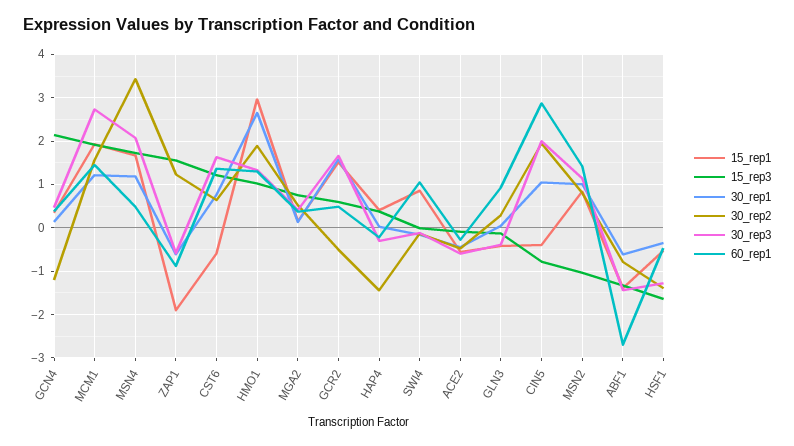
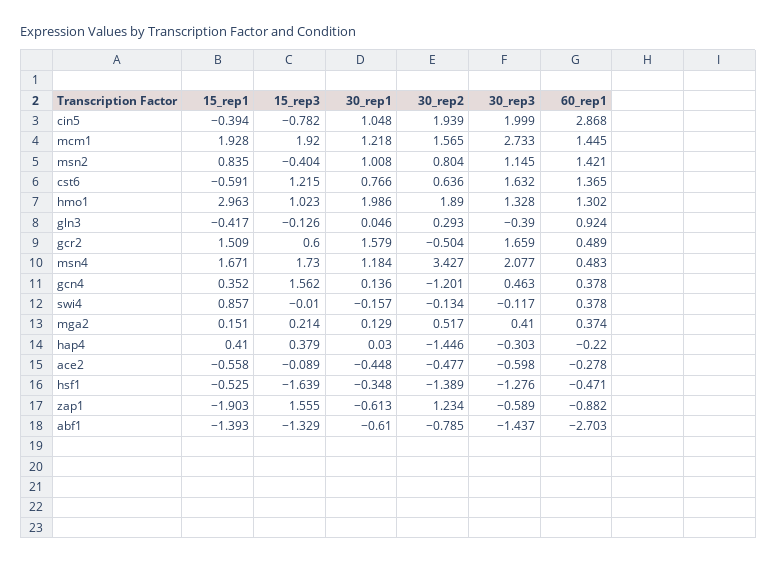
  {
    "15_rep1": {
      "GCN4": 0.352,
      "MCM1": 1.928,
      "MSN4": 1.671,
      "ZAP1": -1.903,
      "CST6": -0.591,
      "HMO1": 2.963,
      "MGA2": 0.151,
      "GCR2": 1.509,
      "HAP4": 0.41,
      "SWI4": 0.857,
      "ACE2": -0.558,
      "GLN3": -0.417,
      "CIN5": -0.394,
      "MSN2": 0.835,
      "ABF1": -1.393,
      "HSF1": -0.525
    },
    "15_rep3": {
-     "GCN4": 2.2,
+     "GCN4": 1.562,
      "MCM1": 1.92,
      "MSN4": 1.73,
      "ZAP1": 1.555,
      "CST6": 1.215,
      "HMO1": 1.023,
-     "MGA2": 0.8,
+     "MGA2": 0.214,
      "GCR2": 0.6,
      "HAP4": 0.379,
      "SWI4": -0.01,
      "ACE2": -0.089,
      "GLN3": -0.126,
      "CIN5": -0.782,
-     "MSN2": -1,
+     "MSN2": -0.404,
      "ABF1": -1.329,
      "HSF1": -1.639
    },
    "30_rep1": {
      "GCN4": 0.136,
      "MCM1": 1.218,
      "MSN4": 1.184,
      "ZAP1": -0.613,
      "CST6": 0.766,
-     "HMO1": 2.6,
+     "HMO1": 1.986,
      "MGA2": 0.129,
      "GCR2": 1.579,
      "HAP4": 0.03,
      "SWI4": -0.157,
      "ACE2": -0.448,
      "GLN3": 0.046,
      "CIN5": 1.048,
      "MSN2": 1.008,
      "ABF1": -0.61,
      "HSF1": -0.348
    },
    "30_rep2": {
      "GCN4": -1.201,
      "MCM1": 1.565,
      "MSN4": 3.427,
      "ZAP1": 1.234,
      "CST6": 0.636,
      "HMO1": 1.89,
      "MGA2": 0.517,
      "GCR2": -0.504,
      "HAP4": -1.446,
      "SWI4": -0.134,
      "ACE2": -0.477,
      "GLN3": 0.293,
      "CIN5": 1.939,
      "MSN2": 0.804,
      "ABF1": -0.785,
      "HSF1": -1.389
    },
    "30_rep3": {
      "GCN4": 0.463,
      "MCM1": 2.733,
      "MSN4": 2.077,
      "ZAP1": -0.589,
      "CST6": 1.632,
      "HMO1": 1.328,
      "MGA2": 0.41,
      "GCR2": 1.659,
      "HAP4": -0.303,
      "SWI4": -0.117,
      "ACE2": -0.598,
      "GLN3": -0.39,
      "CIN5": 1.999,
      "MSN2": 1.145,
      "ABF1": -1.437,
      "HSF1": -1.276
    },
    "60_rep1": {
      "GCN4": 0.378,
      "MCM1": 1.445,
      "MSN4": 0.483,
      "ZAP1": -0.882,
      "CST6": 1.365,
      "HMO1": 1.302,
      "MGA2": 0.374,
      "GCR2": 0.489,
      "HAP4": -0.22,
-     "SWI4": 1,
+     "SWI4": 0.378,
      "ACE2": -0.278,
      "GLN3": 0.924,
      "CIN5": 2.868,
      "MSN2": 1.421,
      "ABF1": -2.703,
      "HSF1": -0.471
    }
  }

